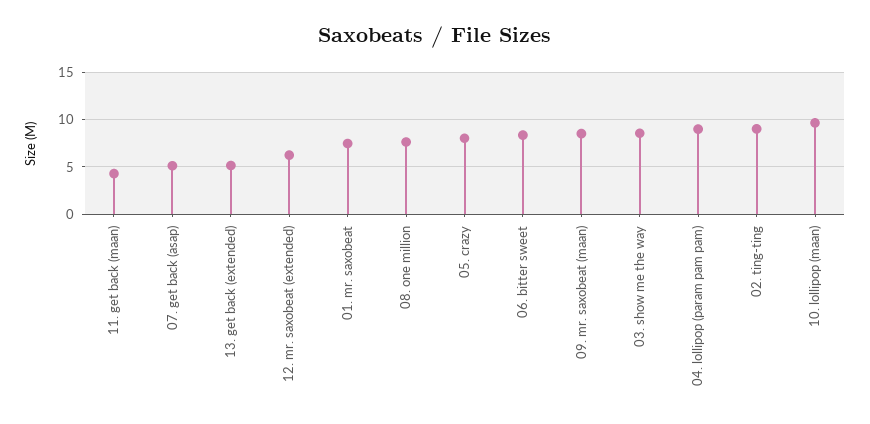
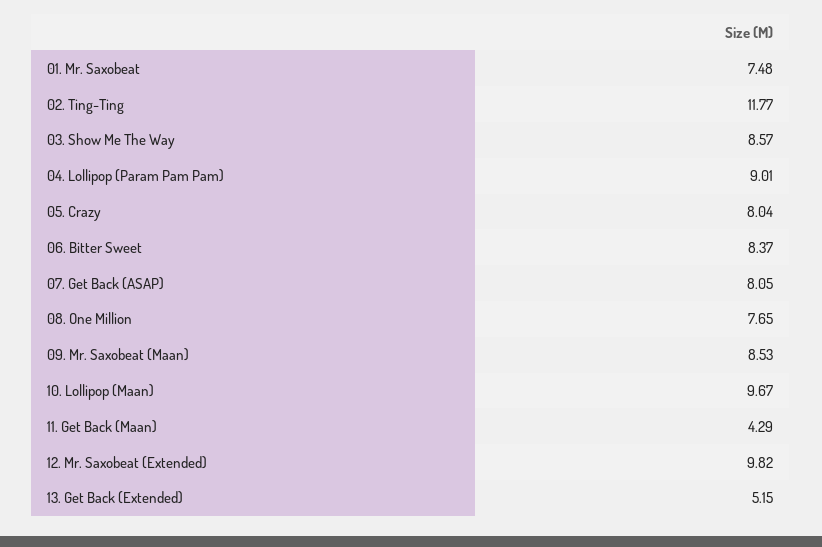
  {
    "11. get back (maan)": 4.29,
-   "07. get back (asap)": 5,
+   "07. get back (asap)": 8.05,
    "13. get back (extended)": 5.15,
-   "12. mr. saxobeat (extended)": 6,
+   "12. mr. saxobeat (extended)": 9.82,
    "01. mr. saxobeat": 7.48,
    "08. one million": 7.65,
    "05. crazy": 8.04,
    "06. bitter sweet": 8.37,
    "09. mr. saxobeat (maan)": 8.53,
    "03. show me the way": 8.57,
    "04. lollipop (param pam pam)": 9.01,
-   "02. ting-ting": 9,
+   "02. ting-ting": 11.77,
    "10. lollipop (maan)": 9.67
  }

